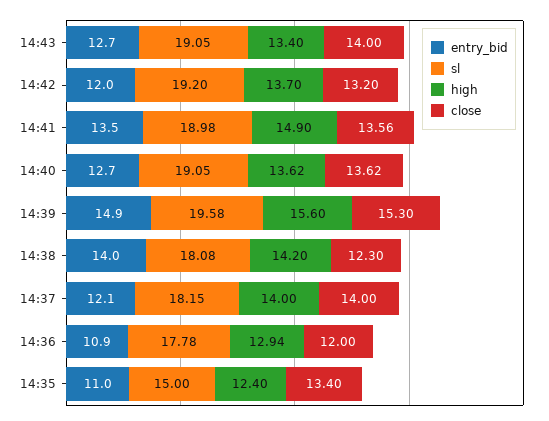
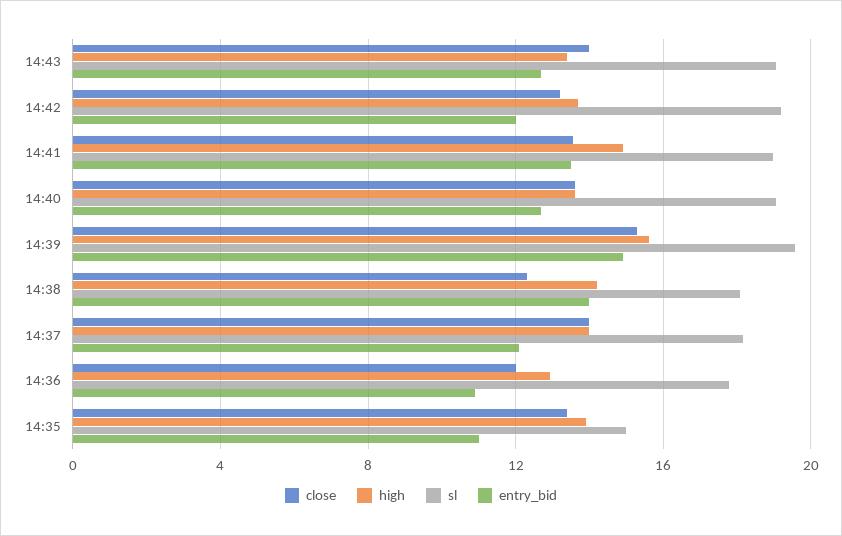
  {
    "entry_bid": {
      "14:43": 12.7,
      "14:42": 12,
      "14:41": 13.5,
      "14:40": 12.7,
      "14:39": 14.9,
      "14:38": 14,
      "14:37": 12.1,
      "14:36": 10.9,
      "14:35": 11
    },
    "sl": {
      "14:43": 19.05,
      "14:42": 19.2,
      "14:41": 18.98,
      "14:40": 19.05,
      "14:39": 19.58,
      "14:38": 18.08,
      "14:37": 18.15,
      "14:36": 17.78,
      "14:35": 15
    },
    "high": {
      "14:43": 13.4,
      "14:42": 13.7,
      "14:41": 14.9,
      "14:40": 13.62,
      "14:39": 15.6,
      "14:38": 14.2,
      "14:37": 14,
      "14:36": 12.94,
-     "14:35": 12.4
+     "14:35": 14
    },
    "close": {
      "14:43": 14,
      "14:42": 13.2,
      "14:41": 13.56,
      "14:40": 13.62,
      "14:39": 15.3,
      "14:38": 12.3,
      "14:37": 14,
      "14:36": 12,
      "14:35": 13.4
    }
  }

